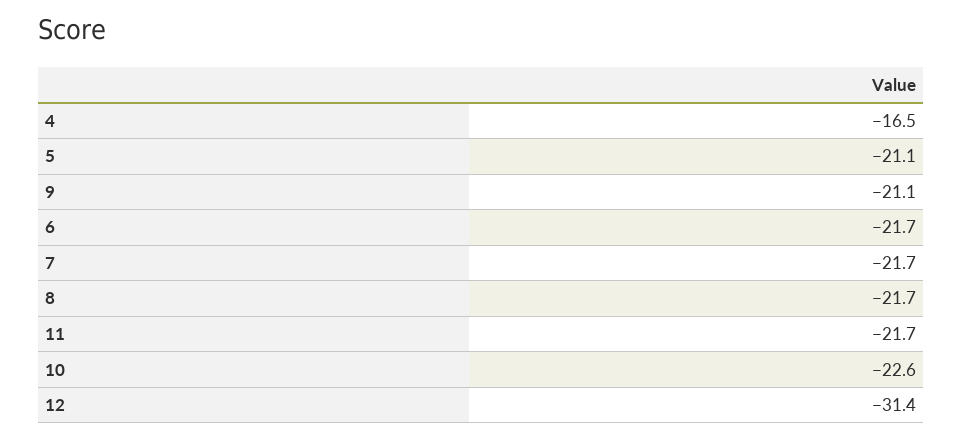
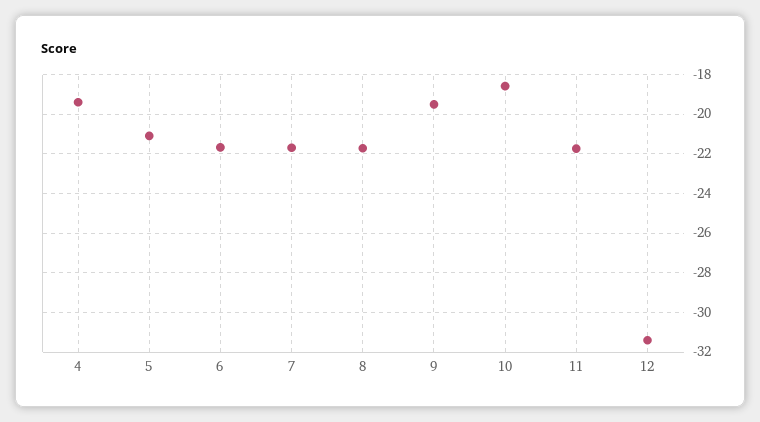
  {
-   "4": -16.5,
+   "4": -19.5,
    "5": -21.1,
-   "9": -21.1,
+   "9": -19.5,
    "6": -21.7,
    "7": -21.7,
    "8": -21.7,
    "11": -21.7,
-   "10": -22.6,
+   "10": -18.5,
    "12": -31.4
  }

